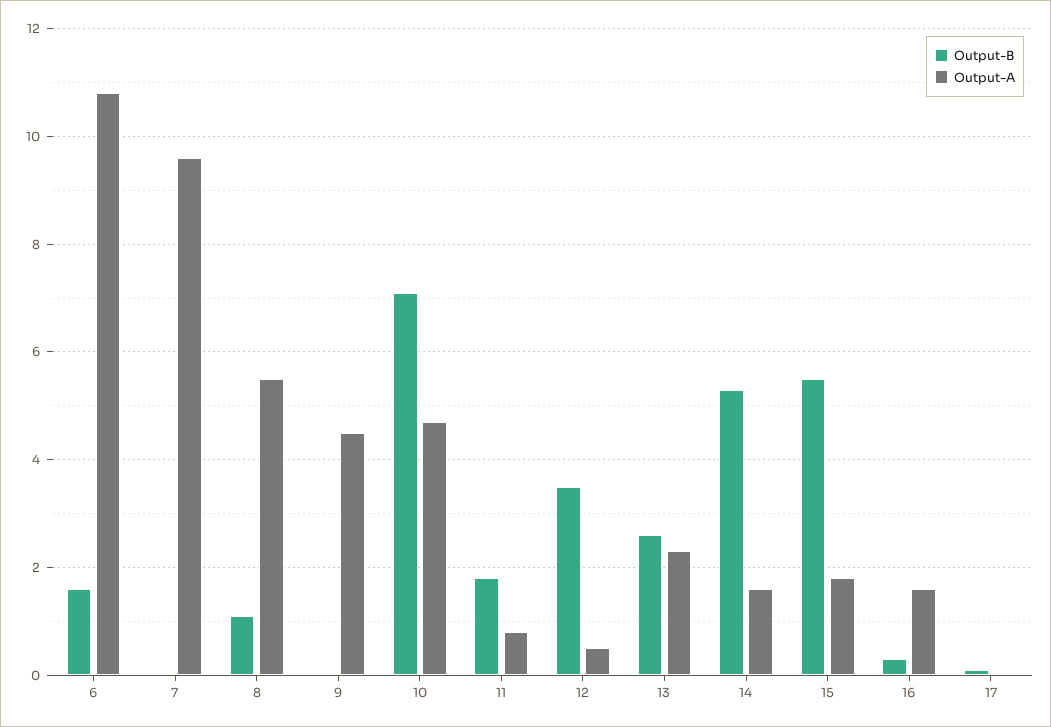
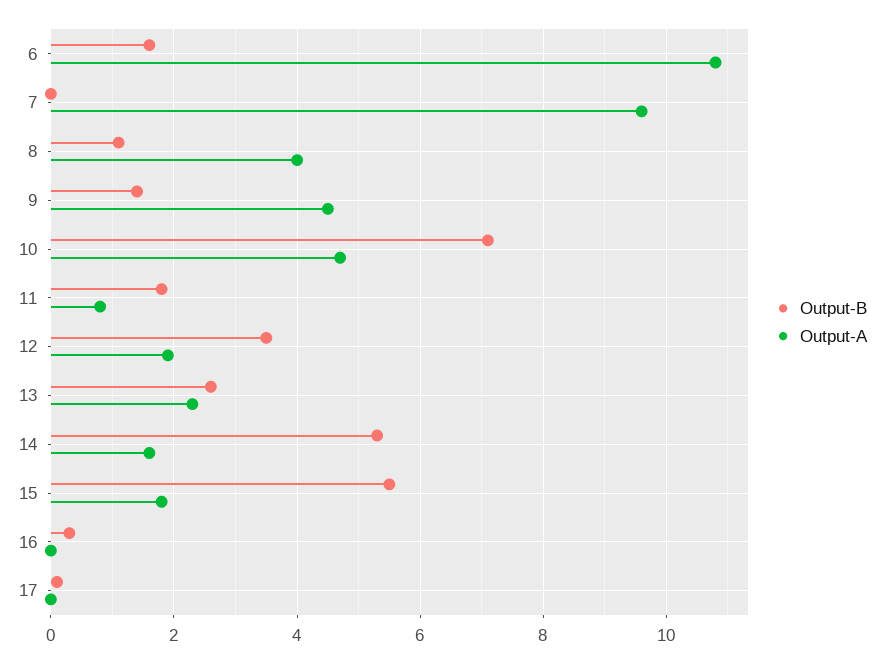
  {
    "Output-B": {
      "6": 1.5,
      "7": 0,
      "8": 1,
-     "9": 0,
+     "9": 1.5,
      "10": 7,
      "11": 2,
      "12": 3.5,
      "13": 2.5,
      "14": 5.5,
      "15": 5.5,
      "16": 0.5,
      "17": 0
    },
    "Output-A": {
      "6": 11,
      "7": 9.5,
-     "8": 5.5,
+     "8": 4,
      "9": 4.5,
      "10": 4.5,
      "11": 1,
-     "12": 0.5,
+     "12": 2,
      "13": 2.5,
      "14": 1.5,
      "15": 2,
-     "16": 1.5,
+     "16": 0,
      "17": 0
    }
  }

